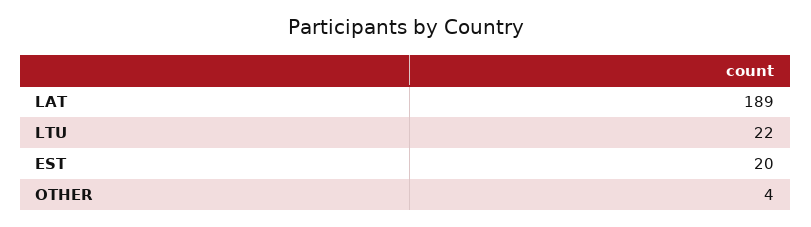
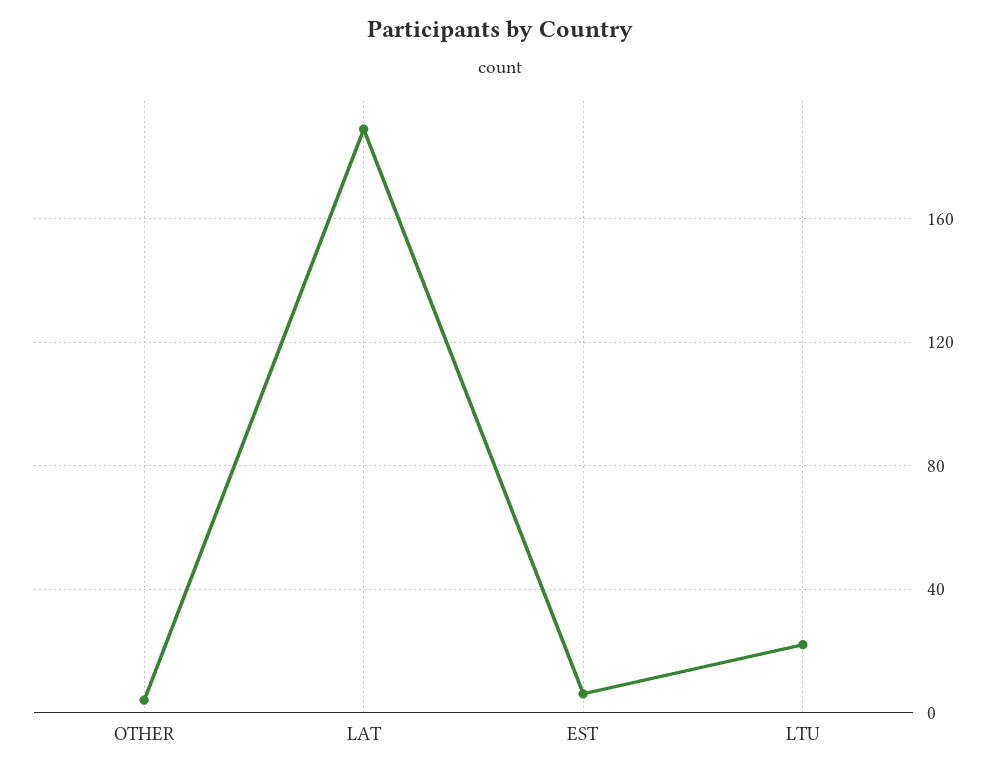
  {
    "LAT": 189,
    "LTU": 22,
-   "EST": 20,
+   "EST": 5,
    "OTHER": 4
  }

